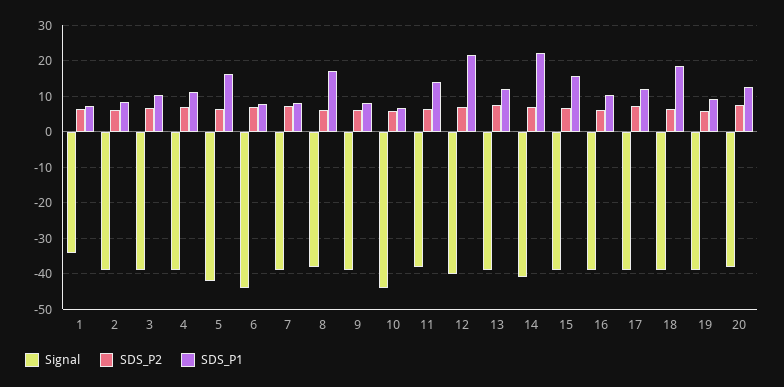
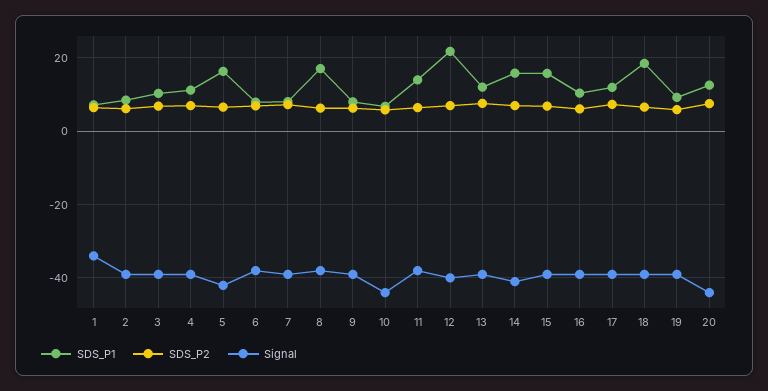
  {
    "Signal": {
      "1": -34,
      "2": -40,
      "3": -40,
      "4": -40,
      "5": -42,
-     "6": -44,
+     "6": -38,
      "7": -40,
      "8": -38,
      "9": -40,
      "10": -44,
      "11": -38,
      "12": -40,
      "13": -40,
      "14": -42,
      "15": -40,
      "16": -40,
      "17": -40,
      "18": -40,
      "19": -40,
-     "20": -38
+     "20": -44
    },
    "SDS_P2": {
      "1": 6,
      "2": 6,
      "3": 6,
      "4": 8,
      "5": 6,
      "6": 6,
      "7": 8,
      "8": 6,
      "9": 6,
      "10": 6,
      "11": 6,
      "12": 6,
      "13": 8,
      "14": 6,
      "15": 6,
      "16": 6,
      "17": 8,
      "18": 6,
      "19": 6,
      "20": 8
    },
    "SDS_P1": {
      "1": 8,
      "2": 8,
      "3": 10,
      "4": 12,
      "5": 16,
      "6": 8,
      "7": 8,
      "8": 18,
      "9": 8,
      "10": 6,
      "11": 14,
      "12": 22,
      "13": 12,
-     "14": 22,
+     "14": 16,
      "15": 16,
      "16": 10,
      "17": 12,
      "18": 18,
      "19": 10,
      "20": 12
    }
  }

